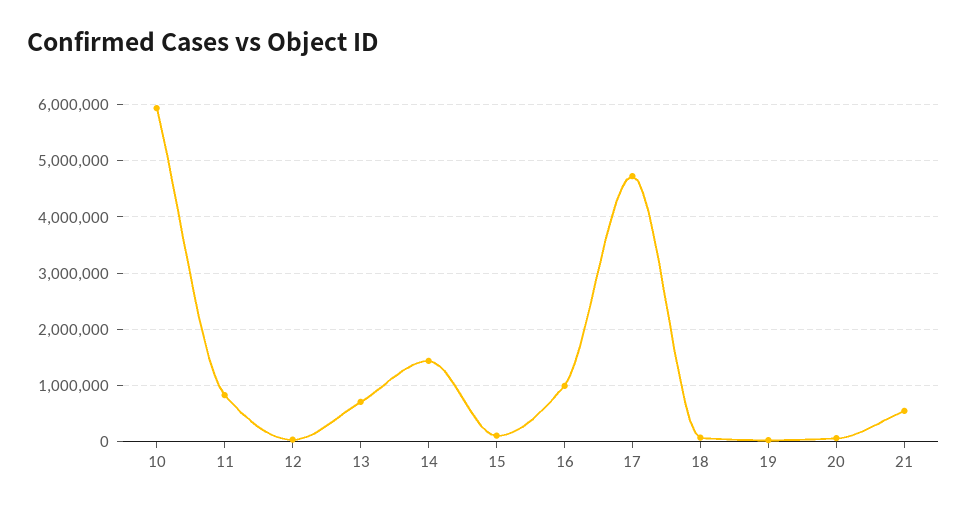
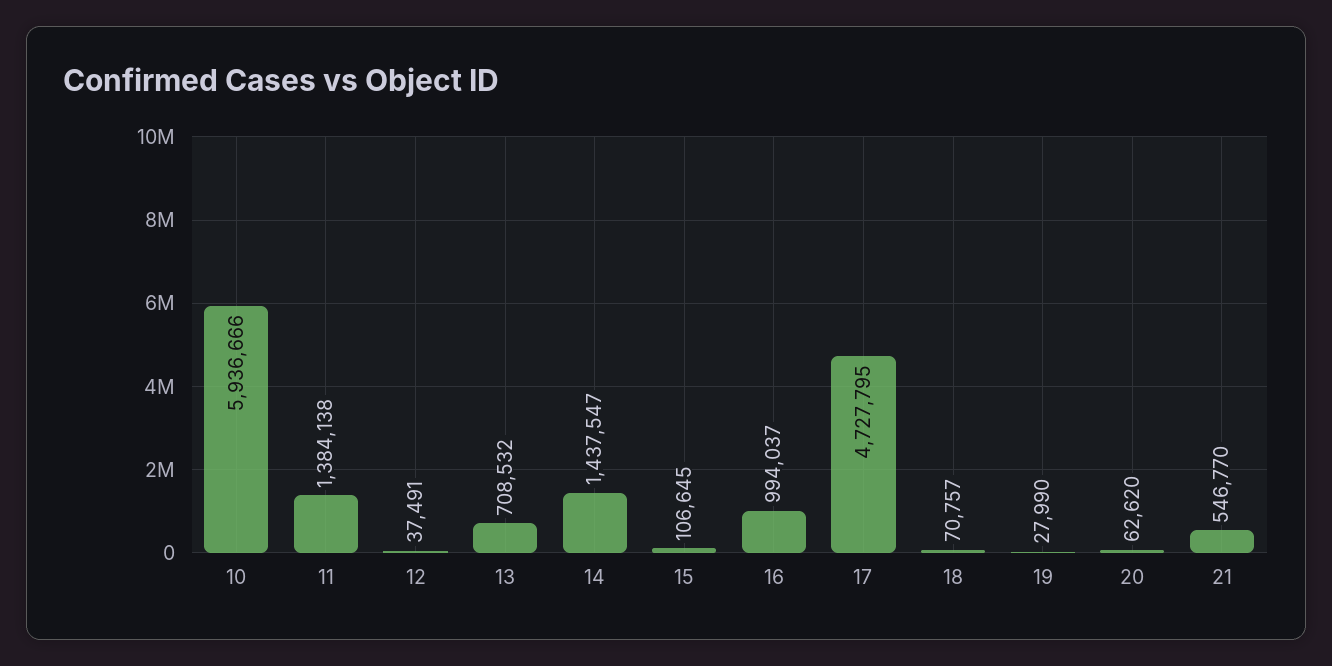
  {
    "10": 5936666,
-   "11": 800000,
+   "11": 1384138,
    "12": 37491,
    "13": 708532,
    "14": 1437547,
    "15": 106645,
    "16": 994037,
    "17": 4727795,
    "18": 70757,
    "19": 27990,
    "20": 62620,
    "21": 546770
  }

